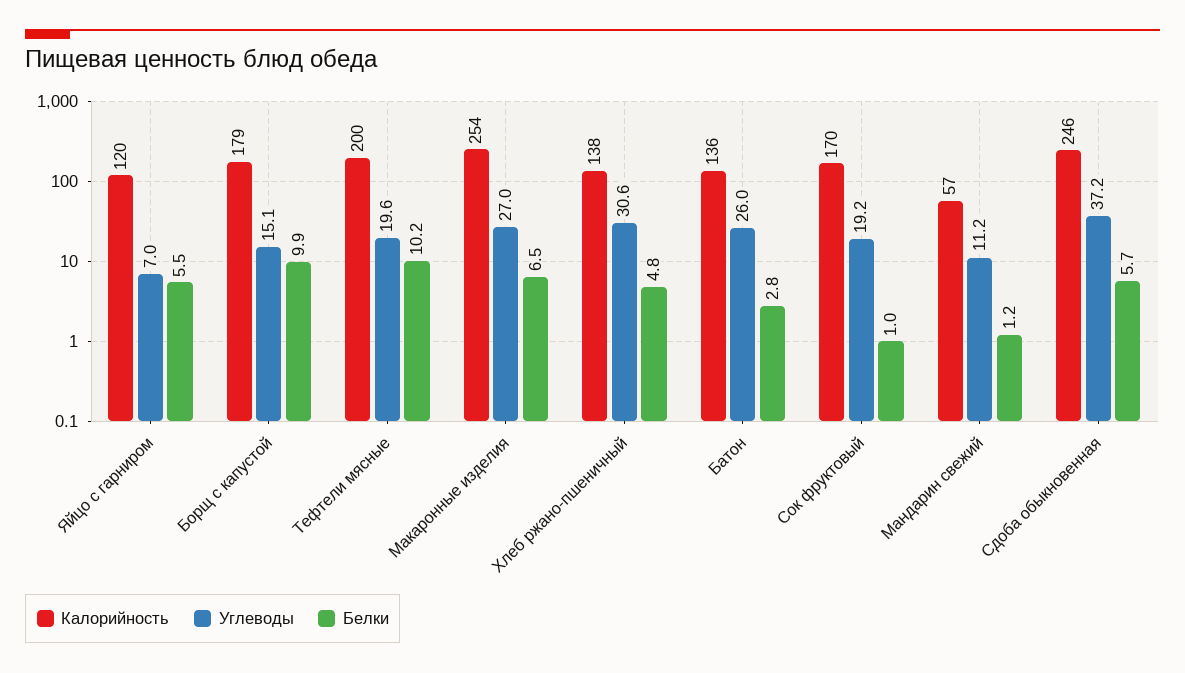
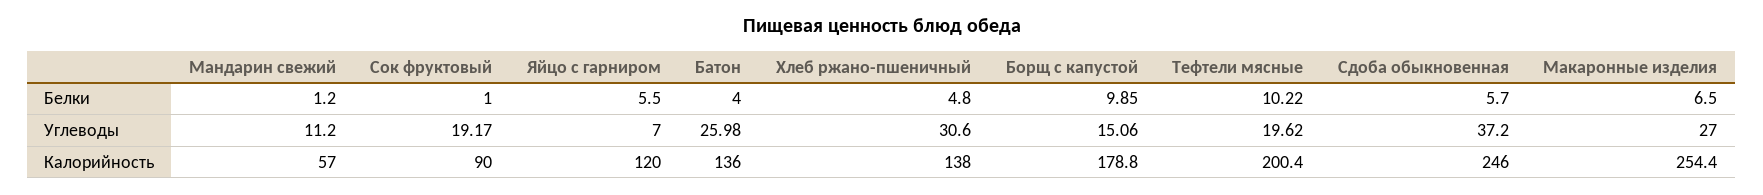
  {
    "Калорийность": {
      "Яйцо с гарниром": 120,
      "Борщ с капустой": 178.8,
      "Тефтели мясные": 200.4,
      "Макаронные изделия": 254.4,
      "Хлеб ржано-пшеничный": 138,
      "Батон": 136,
-     "Сок фруктовый": 170,
+     "Сок фруктовый": 90,
      "Мандарин свежий": 57,
      "Сдоба обыкновенная": 246
    },
    "Углеводы": {
      "Яйцо с гарниром": 7,
      "Борщ с капустой": 15.06,
      "Тефтели мясные": 19.62,
      "Макаронные изделия": 27,
      "Хлеб ржано-пшеничный": 30.6,
      "Батон": 25.98,
      "Сок фруктовый": 19.17,
      "Мандарин свежий": 11.2,
      "Сдоба обыкновенная": 37.2
    },
    "Белки": {
      "Яйцо с гарниром": 5.5,
      "Борщ с капустой": 9.85,
      "Тефтели мясные": 10.22,
      "Макаронные изделия": 6.5,
      "Хлеб ржано-пшеничный": 4.8,
-     "Батон": 2.8,
+     "Батон": 4,
      "Сок фруктовый": 1,
      "Мандарин свежий": 1.2,
      "Сдоба обыкновенная": 5.7
    }
  }

